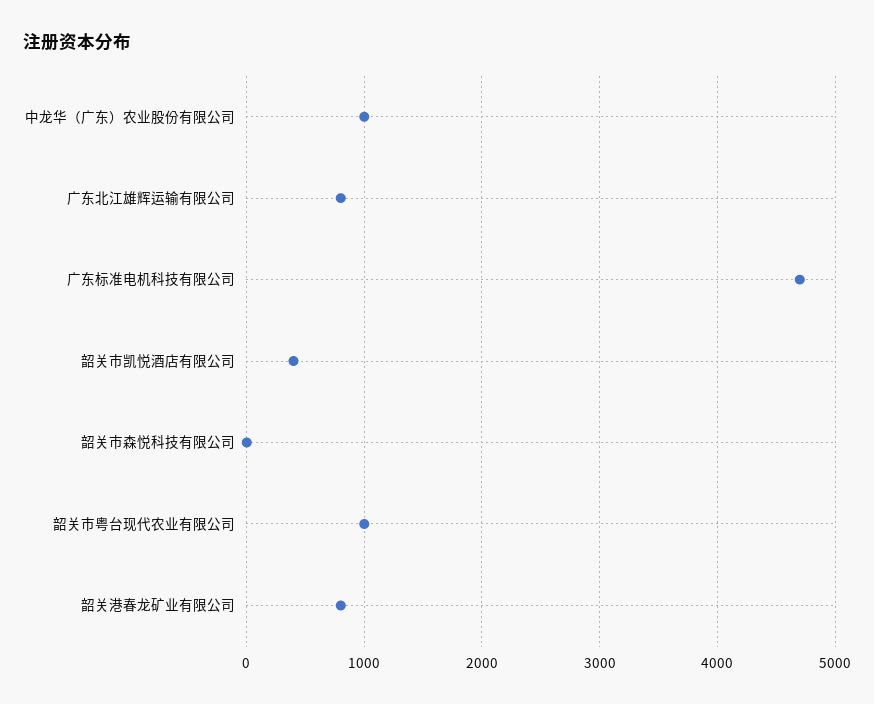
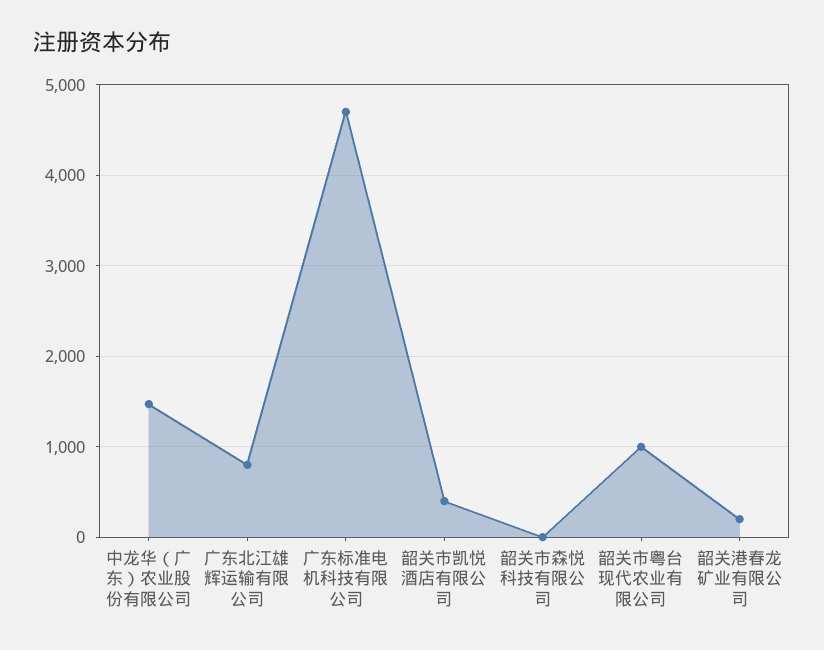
  {
-   "中龙华（广东）农业股份有限公司": 1000,
+   "中龙华（广东）农业股份有限公司": 1500,
    "广东北江雄辉运输有限公司": 800,
    "广东标准电机科技有限公司": 4700,
    "韶关市凯悦酒店有限公司": 400,
    "韶关市森悦科技有限公司": 0,
    "韶关市粤台现代农业有限公司": 1000,
-   "韶关港春龙矿业有限公司": 800
+   "韶关港春龙矿业有限公司": 200
  }

